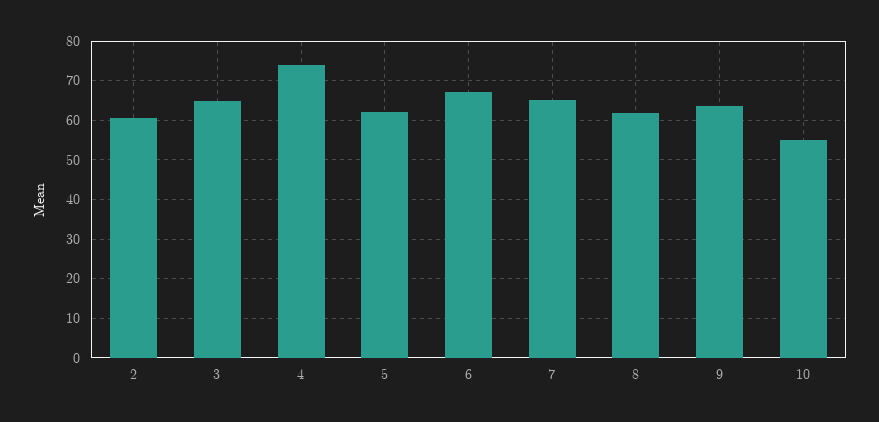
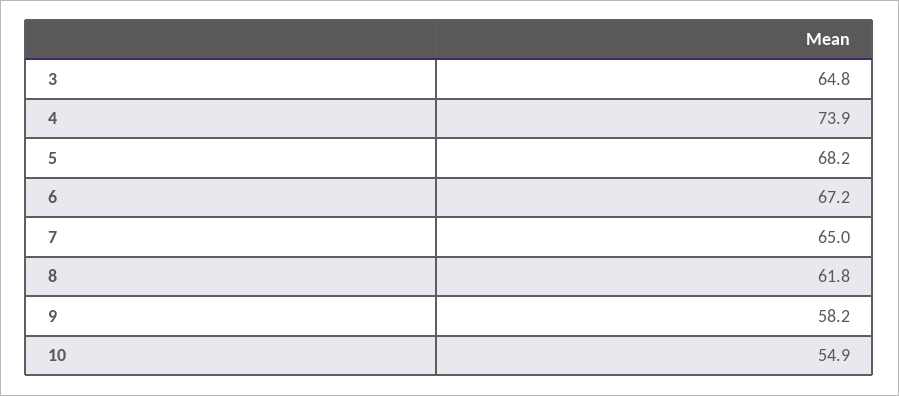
  {
-   "2": 60,
    "3": 64.8,
    "4": 73.9,
-   "5": 62,
+   "5": 68.2,
    "6": 67.2,
    "7": 65,
    "8": 61.8,
-   "9": 64,
+   "9": 58.2,
    "10": 54.9
  }

